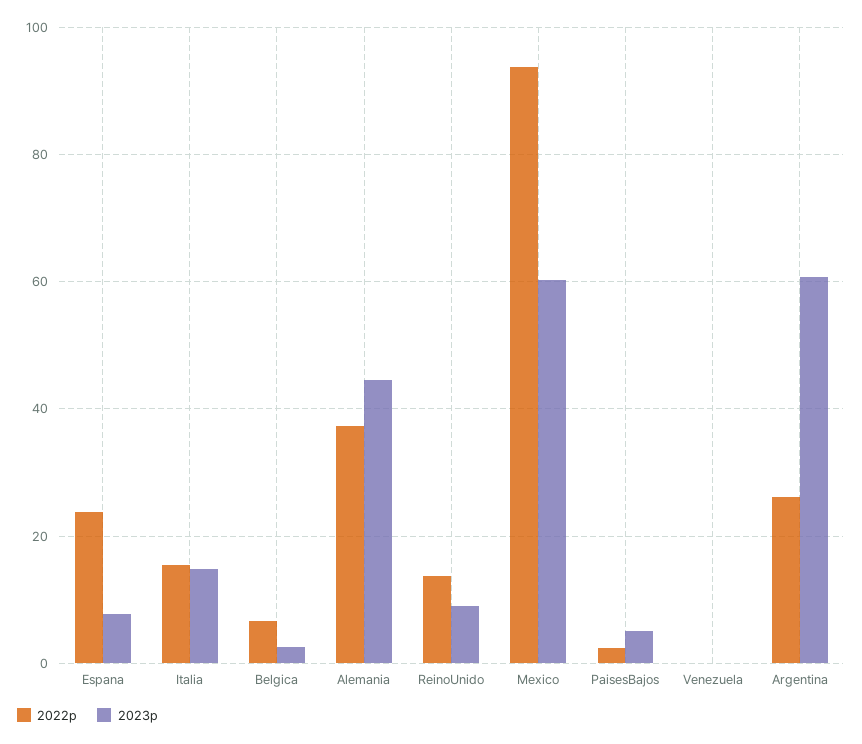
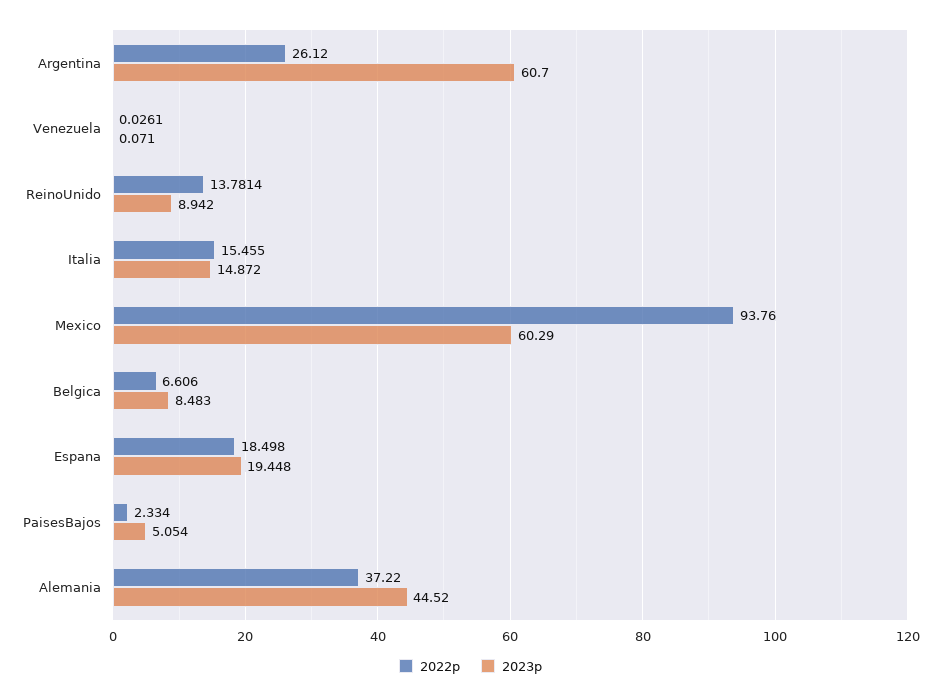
  {
    "2022p": {
-     "Espana": 24,
+     "Espana": 18.498,
      "Italia": 15.455,
      "Belgica": 6.606,
      "Alemania": 37.22,
      "ReinoUnido": 13.7814,
      "Mexico": 93.76,
      "PaisesBajos": 2.334,
      "Venezuela": 0.0261,
      "Argentina": 26.12
    },
    "2023p": {
-     "Espana": 8,
+     "Espana": 19.448,
      "Italia": 14.872,
-     "Belgica": 2,
+     "Belgica": 8.483,
      "Alemania": 44.52,
      "ReinoUnido": 8.942,
      "Mexico": 60.29,
      "PaisesBajos": 5.054,
      "Venezuela": 0.071,
      "Argentina": 60.7
    }
  }

